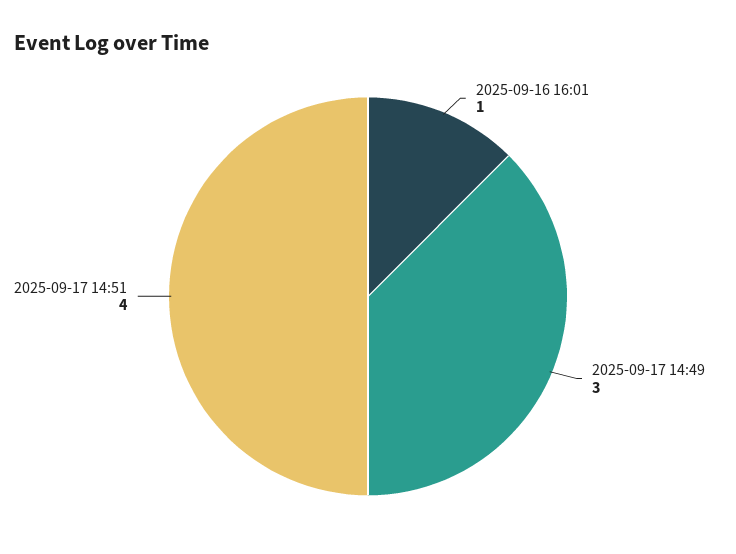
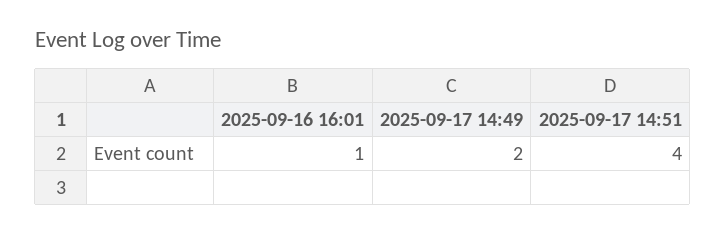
  {
    "2025-09-16 16:01": 1,
-   "2025-09-17 14:49": 3,
+   "2025-09-17 14:49": 2,
    "2025-09-17 14:51": 4
  }

